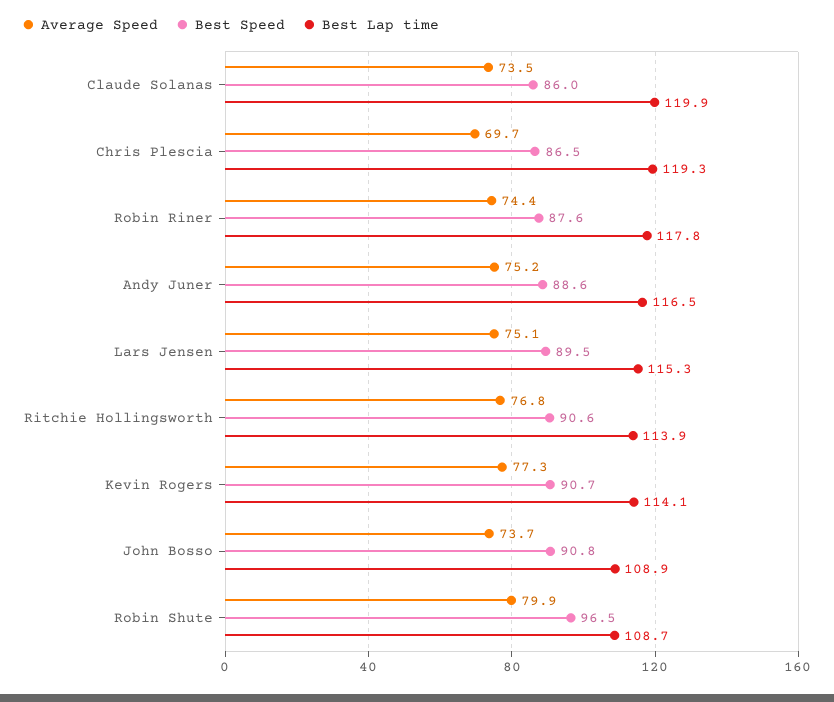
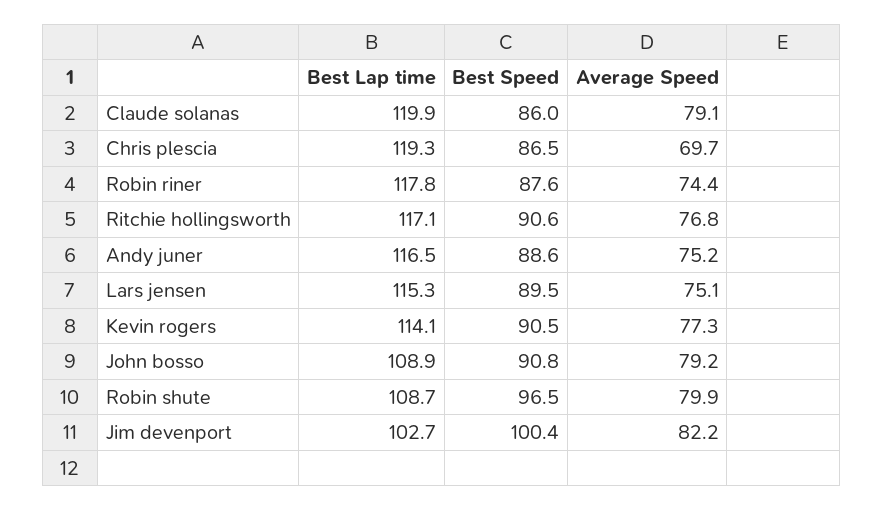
  {
    "Average Speed": {
-     "Claude Solanas": 73.5,
+     "Claude Solanas": 79.1,
      "Chris Plescia": 69.7,
      "Robin Riner": 74.4,
      "Andy Juner": 75.2,
      "Lars Jensen": 75.1,
      "Ritchie Hollingsworth": 76.8,
      "Kevin Rogers": 77.3,
-     "John Bosso": 73.7,
+     "John Bosso": 79.2,
-     "Robin Shute": 79.9
+     "Robin Shute": 79.9,
+     "Jim devenport": 82.2
    },
    "Best Speed": {
      "Claude Solanas": 86,
      "Chris Plescia": 86.5,
      "Robin Riner": 87.6,
      "Andy Juner": 88.6,
      "Lars Jensen": 89.5,
      "Ritchie Hollingsworth": 90.6,
-     "Kevin Rogers": 90.7,
+     "Kevin Rogers": 90.5,
      "John Bosso": 90.8,
-     "Robin Shute": 96.5
+     "Robin Shute": 96.5,
+     "Jim devenport": 100.4
    },
    "Best Lap time": {
      "Claude Solanas": 119.9,
      "Chris Plescia": 119.3,
      "Robin Riner": 117.8,
      "Andy Juner": 116.5,
      "Lars Jensen": 115.3,
-     "Ritchie Hollingsworth": 113.9,
+     "Ritchie Hollingsworth": 117.1,
      "Kevin Rogers": 114.1,
      "John Bosso": 108.9,
-     "Robin Shute": 108.7
+     "Robin Shute": 108.7,
+     "Jim devenport": 102.7
    }
  }

